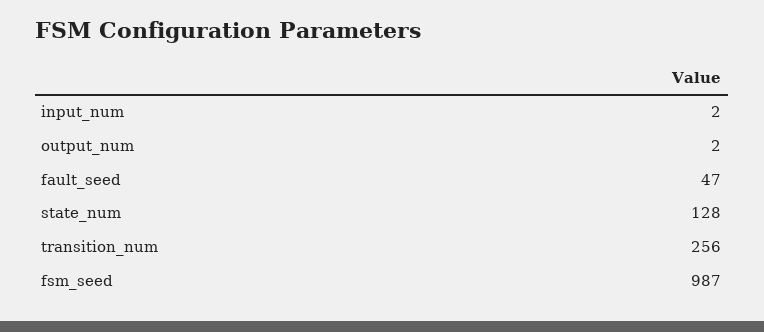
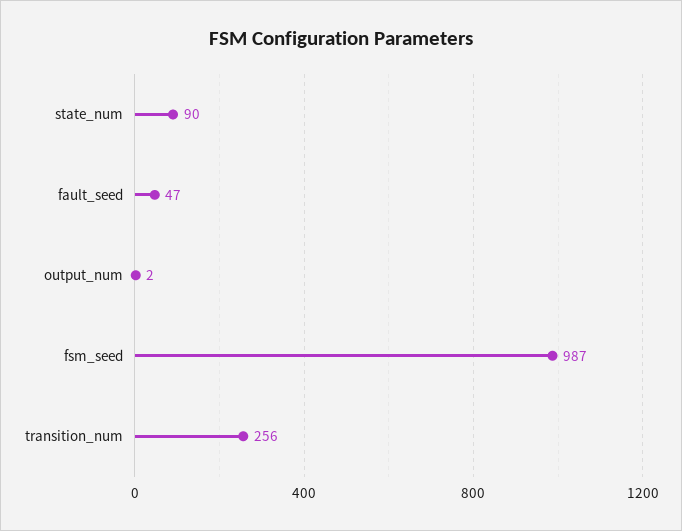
  {
-   "input_num": 2,
    "output_num": 2,
    "fault_seed": 47,
-   "state_num": 128,
+   "state_num": 90,
    "transition_num": 256,
    "fsm_seed": 987
  }

